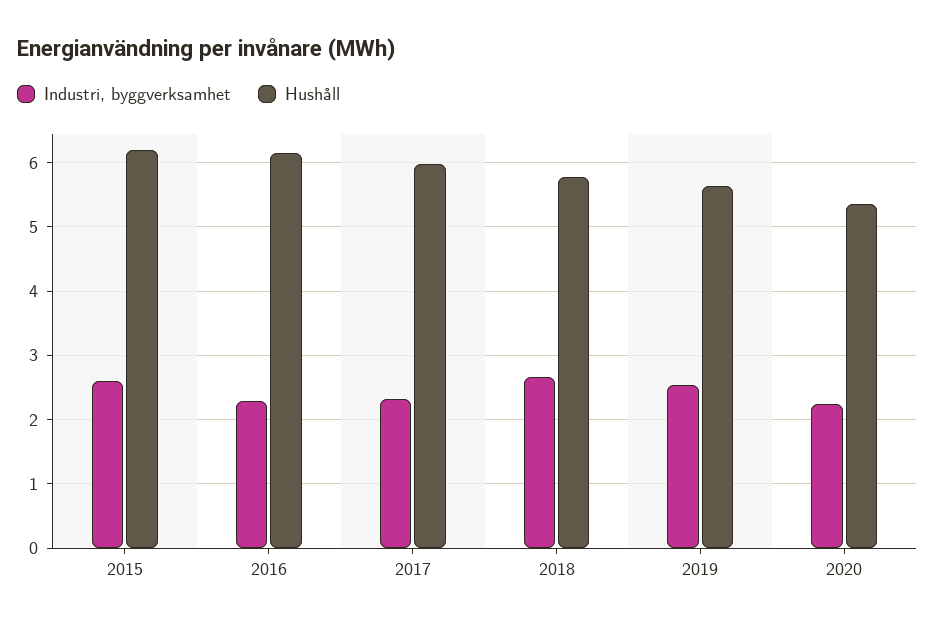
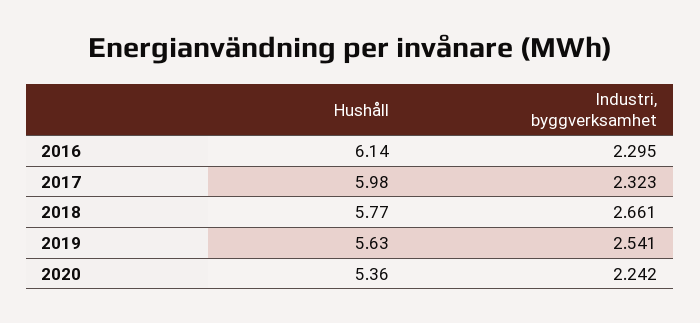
  {
    "Industri, byggverksamhet": {
-     "2015": 2.6,
      "2016": 2.295,
      "2017": 2.323,
      "2018": 2.661,
      "2019": 2.541,
      "2020": 2.242
    },
    "Hushåll": {
-     "2015": 6.2,
      "2016": 6.14,
      "2017": 5.98,
      "2018": 5.77,
      "2019": 5.63,
      "2020": 5.36
    }
  }

